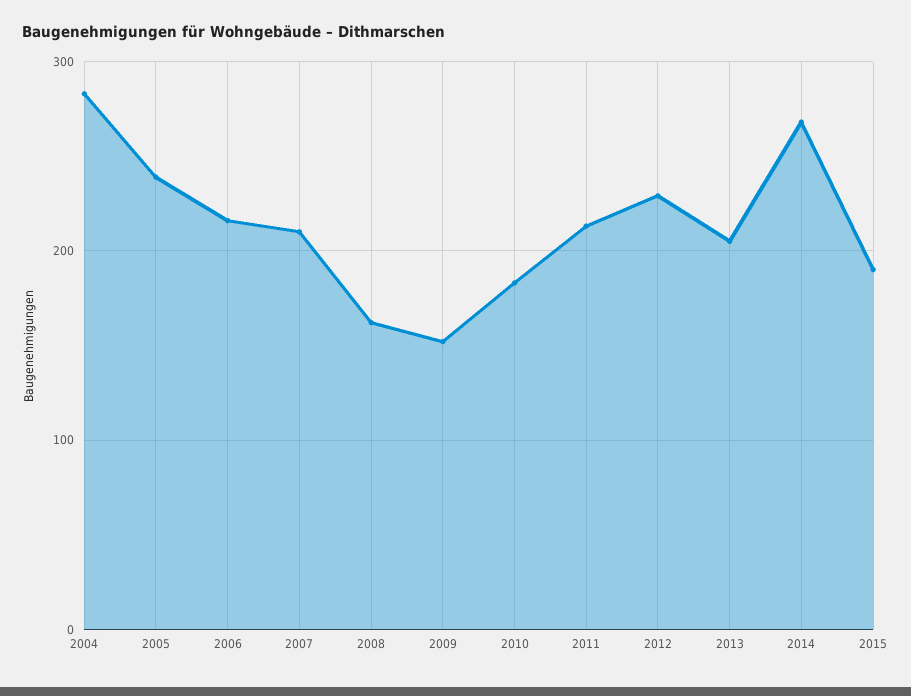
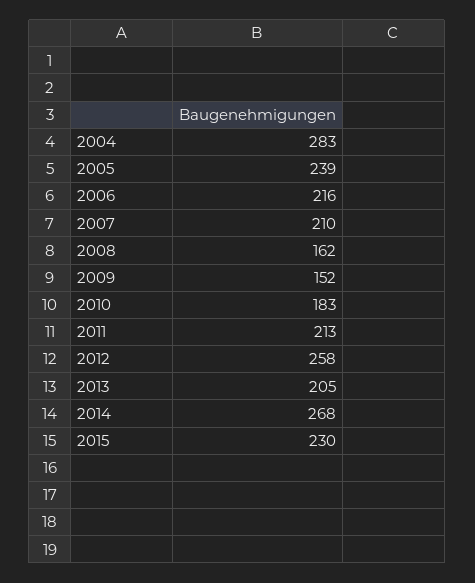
  {
    "2004": 283,
    "2005": 239,
    "2006": 216,
    "2007": 210,
    "2008": 162,
    "2009": 152,
    "2010": 183,
    "2011": 213,
-   "2012": 230,
+   "2012": 258,
    "2013": 205,
    "2014": 268,
-   "2015": 190
+   "2015": 230
  }

